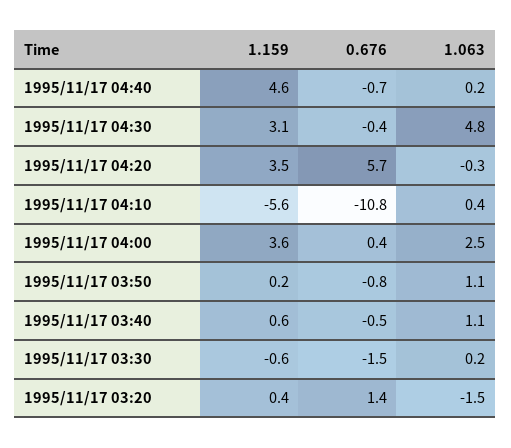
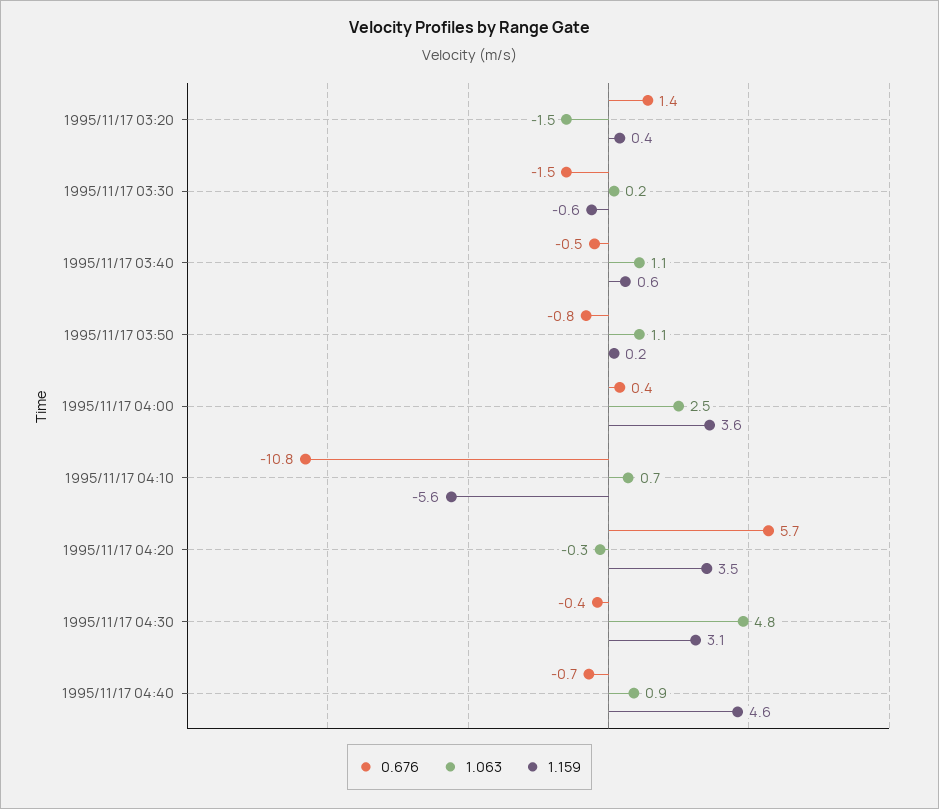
  {
    "1.159": {
      "1995/11/17 04:40": 4.6,
      "1995/11/17 04:30": 3.1,
      "1995/11/17 04:20": 3.5,
      "1995/11/17 04:10": -5.6,
      "1995/11/17 04:00": 3.6,
      "1995/11/17 03:50": 0.2,
      "1995/11/17 03:40": 0.6,
      "1995/11/17 03:30": -0.6,
      "1995/11/17 03:20": 0.4
    },
    "0.676": {
      "1995/11/17 04:40": -0.7,
      "1995/11/17 04:30": -0.4,
      "1995/11/17 04:20": 5.7,
      "1995/11/17 04:10": -10.8,
      "1995/11/17 04:00": 0.4,
      "1995/11/17 03:50": -0.8,
      "1995/11/17 03:40": -0.5,
      "1995/11/17 03:30": -1.5,
      "1995/11/17 03:20": 1.4
    },
    "1.063": {
-     "1995/11/17 04:40": 0.2,
+     "1995/11/17 04:40": 0.9,
      "1995/11/17 04:30": 4.8,
      "1995/11/17 04:20": -0.3,
-     "1995/11/17 04:10": 0.4,
+     "1995/11/17 04:10": 0.7,
      "1995/11/17 04:00": 2.5,
      "1995/11/17 03:50": 1.1,
      "1995/11/17 03:40": 1.1,
      "1995/11/17 03:30": 0.2,
      "1995/11/17 03:20": -1.5
    }
  }

